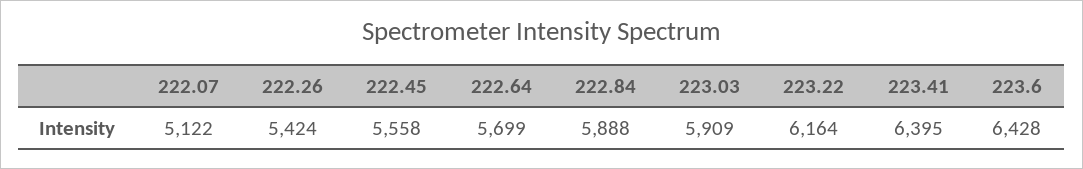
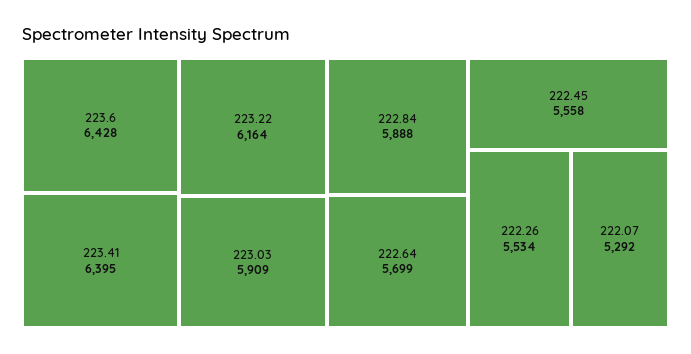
  {
-   "222.07": 5122,
+   "222.07": 5292,
-   "222.26": 5424,
+   "222.26": 5534,
    "222.45": 5558,
    "222.64": 5699,
    "222.84": 5888,
    "223.03": 5909,
    "223.22": 6164,
    "223.41": 6395,
    "223.6": 6428
  }

